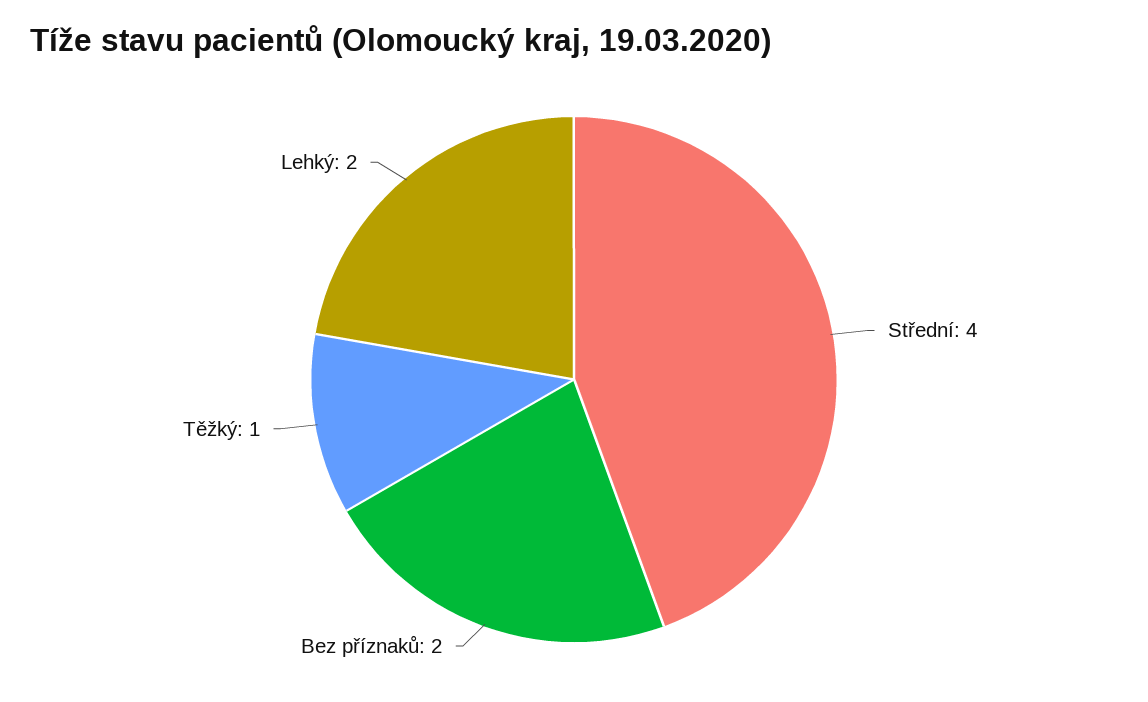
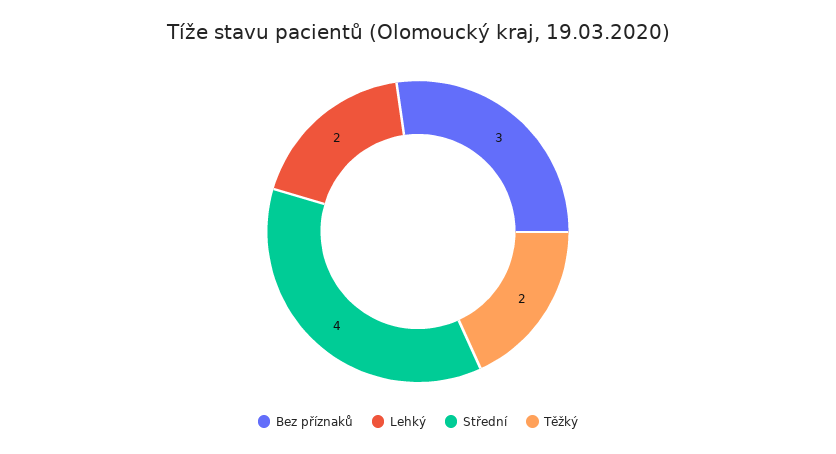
  {
    "Střední": 4,
-   "Bez příznaků": 2,
+   "Bez příznaků": 3,
-   "Těžký": 1,
+   "Těžký": 2,
    "Lehký": 2
  }

